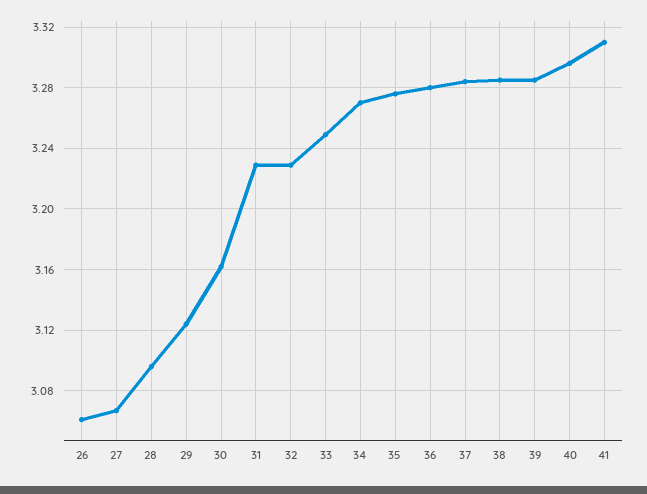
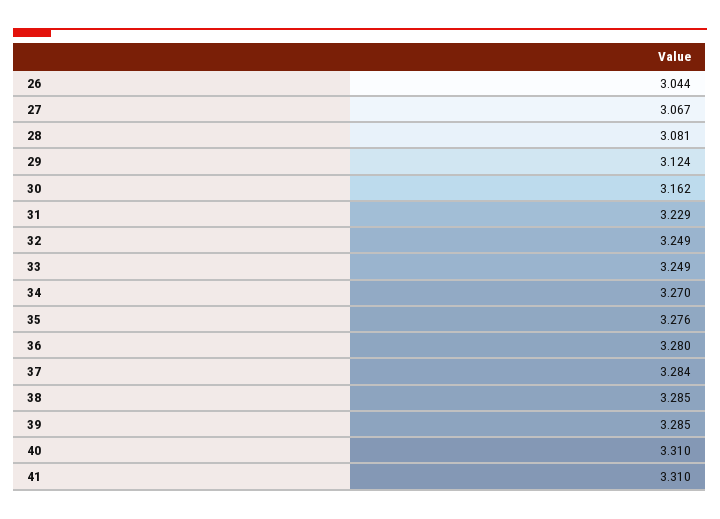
  {
-   "26": 3.06,
+   "26": 3.044,
    "27": 3.067,
-   "28": 3.095,
+   "28": 3.081,
    "29": 3.124,
    "30": 3.162,
    "31": 3.229,
-   "32": 3.23,
+   "32": 3.249,
    "33": 3.249,
    "34": 3.27,
    "35": 3.276,
    "36": 3.28,
    "37": 3.284,
    "38": 3.285,
    "39": 3.285,
-   "40": 3.295,
+   "40": 3.31,
    "41": 3.31
  }

